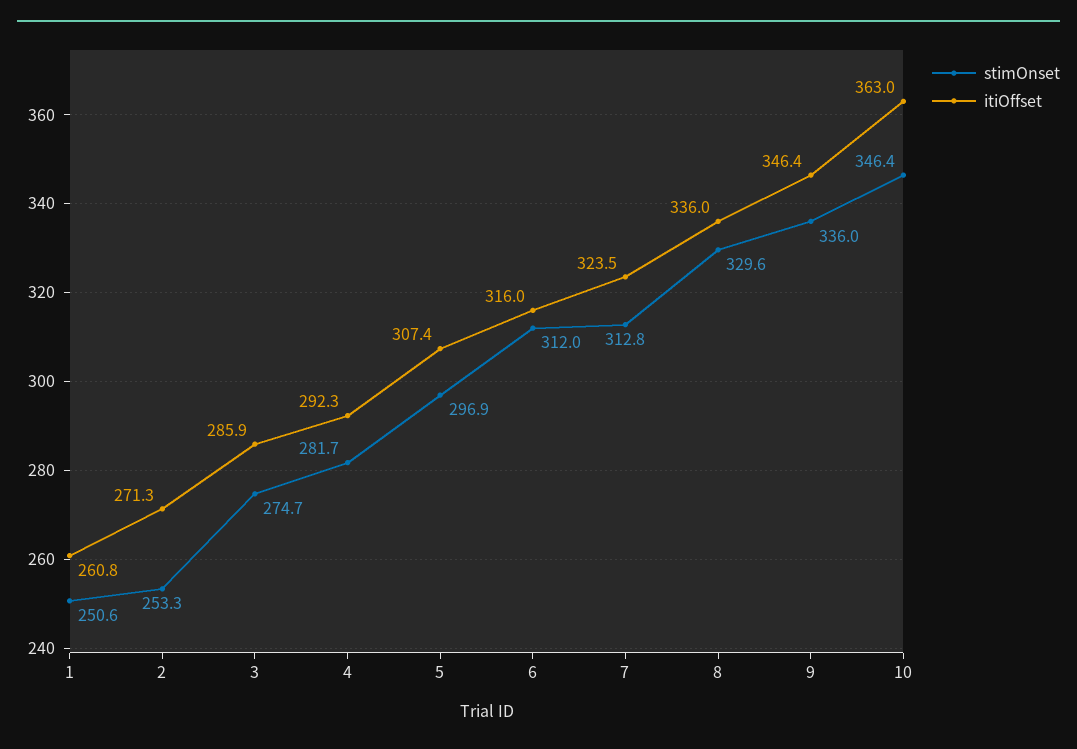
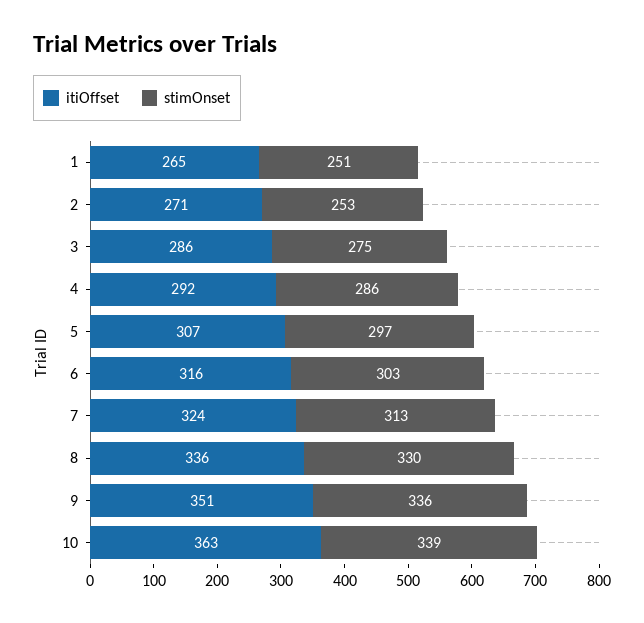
  {
    "stimOnset": {
      "1": 250.6,
      "2": 253.3,
      "3": 274.7,
-     "4": 281.7,
+     "4": 286,
      "5": 296.9,
-     "6": 312,
+     "6": 303,
      "7": 312.8,
      "8": 329.6,
      "9": 336,
-     "10": 346.4
+     "10": 339
    },
    "itiOffset": {
-     "1": 260.8,
+     "1": 265,
      "2": 271.3,
      "3": 285.9,
      "4": 292.3,
      "5": 307.4,
      "6": 316,
      "7": 323.5,
      "8": 336,
-     "9": 346.4,
+     "9": 351,
      "10": 363
    }
  }

